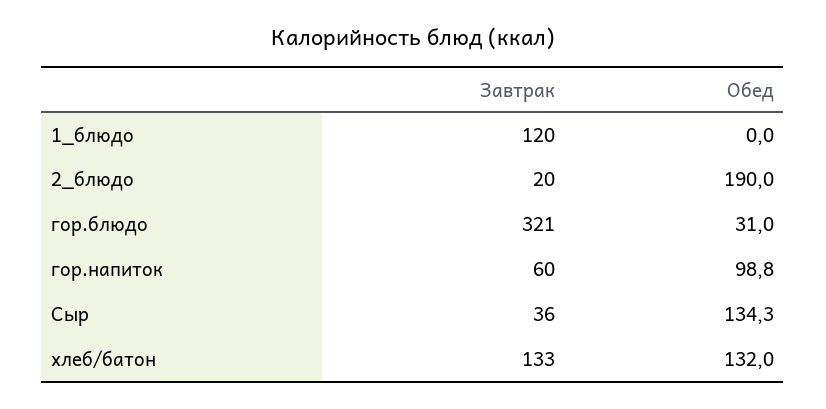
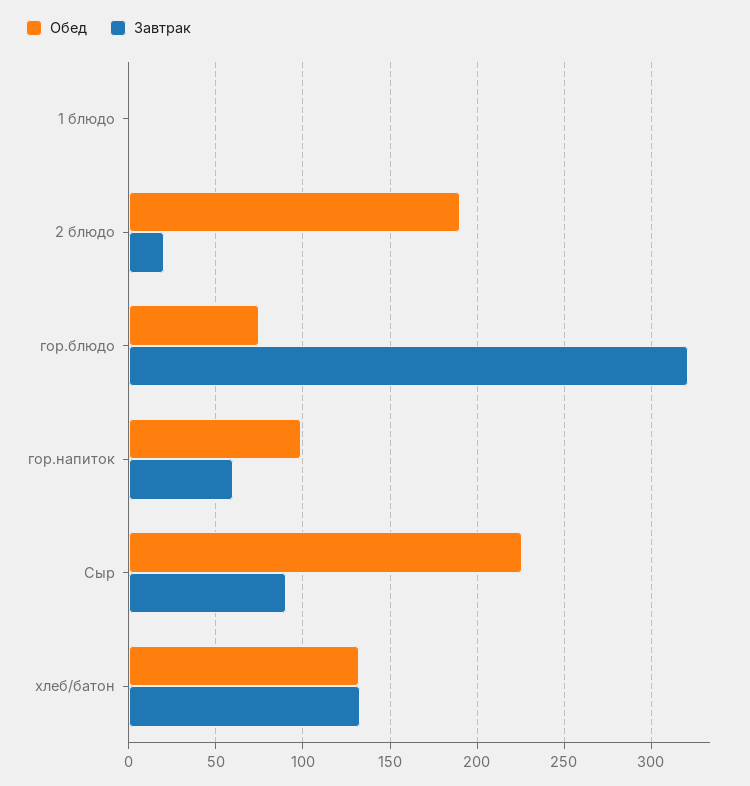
  {
    "Завтрак": {
-     "1_блюдо": 120,
+     "1_блюдо": 0,
      "2_блюдо": 20,
      "гор.блюдо": 321,
      "гор.напиток": 60,
-     "Сыр": 36,
+     "Сыр": 90,
      "хлеб/батон": 133
    },
    "Обед": {
      "1_блюдо": 0,
      "2_блюдо": 190,
-     "гор.блюдо": 31,
+     "гор.блюдо": 75,
      "гор.напиток": 98.8,
-     "Сыр": 134.3,
+     "Сыр": 225,
      "хлеб/батон": 132
    }
  }

